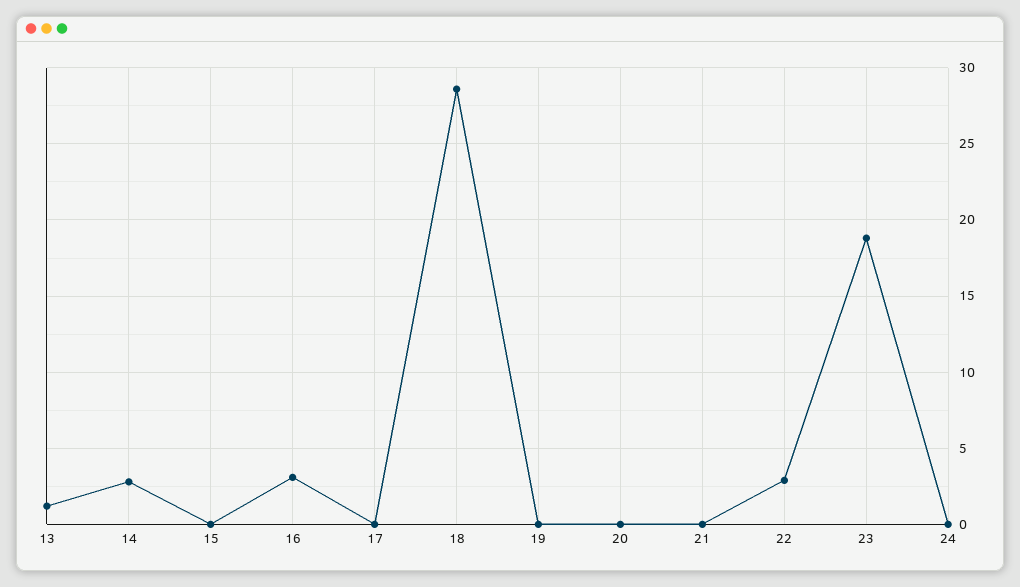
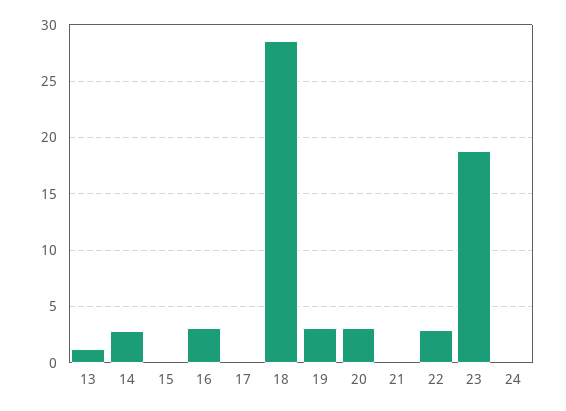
  {
    "13": 1,
    "14": 3,
    "15": 0,
    "16": 3,
    "17": 0,
    "18": 28.5,
-   "19": 0,
+   "19": 3,
-   "20": 0,
+   "20": 3,
    "21": 0,
    "22": 3,
    "23": 19,
    "24": 0
  }

